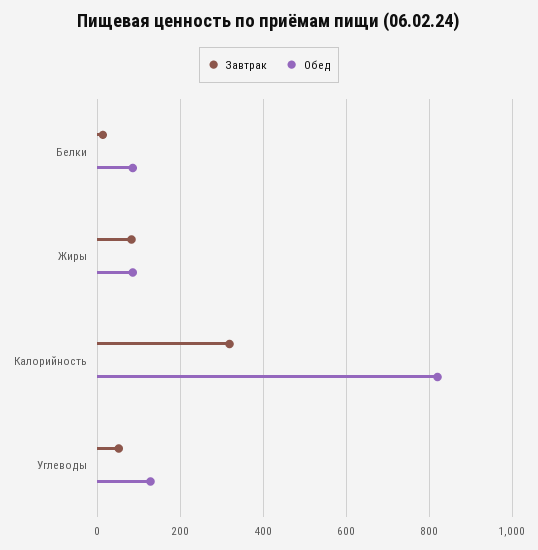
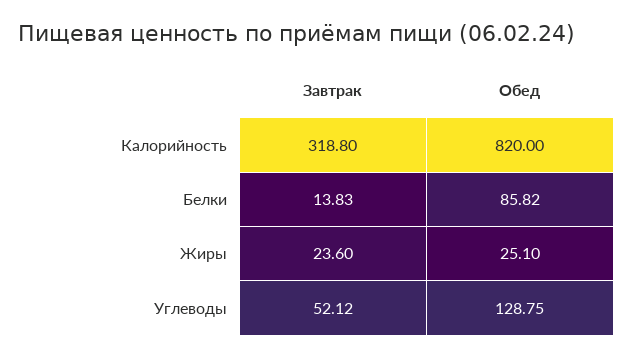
  {
    "Завтрак": {
      "Белки": 13.83,
-     "Жиры": 80,
+     "Жиры": 23.6,
      "Калорийность": 318.8,
      "Углеводы": 52.12
    },
    "Обед": {
      "Белки": 85.82,
-     "Жиры": 80,
+     "Жиры": 25.1,
      "Калорийность": 820,
      "Углеводы": 128.75
    }
  }

